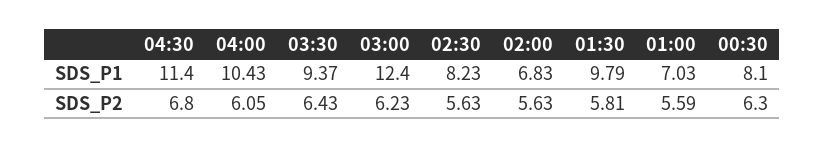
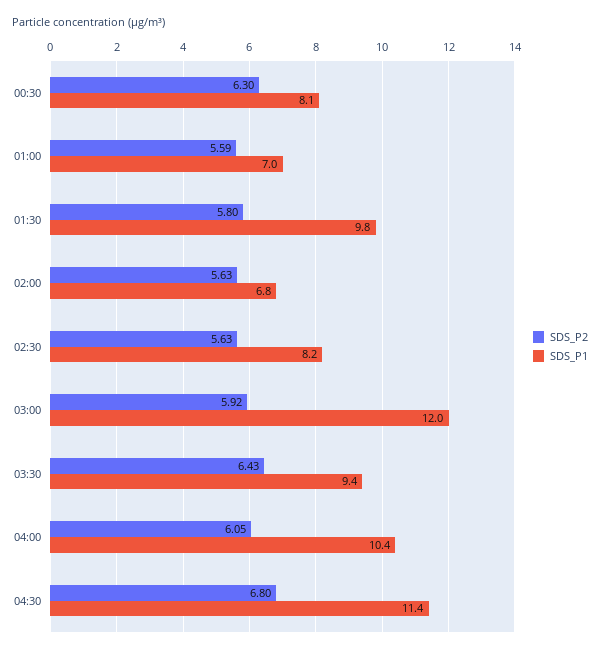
  {
    "SDS_P1": {
      "04:30": 11.4,
      "04:00": 10.43,
      "03:30": 9.37,
-     "03:00": 12.4,
+     "03:00": 12,
      "02:30": 8.23,
      "02:00": 6.83,
      "01:30": 9.79,
      "01:00": 7.03,
      "00:30": 8.1
    },
    "SDS_P2": {
      "04:30": 6.8,
      "04:00": 6.05,
      "03:30": 6.43,
-     "03:00": 6.23,
+     "03:00": 5.92,
      "02:30": 5.63,
      "02:00": 5.63,
-     "01:30": 5.81,
+     "01:30": 5.8,
      "01:00": 5.59,
      "00:30": 6.3
    }
  }

